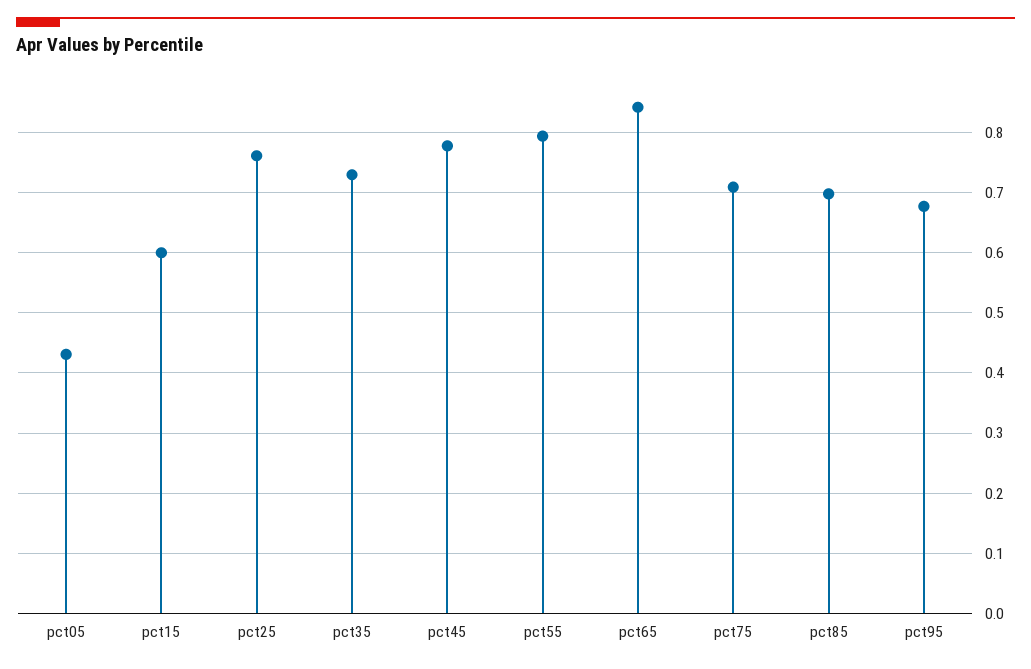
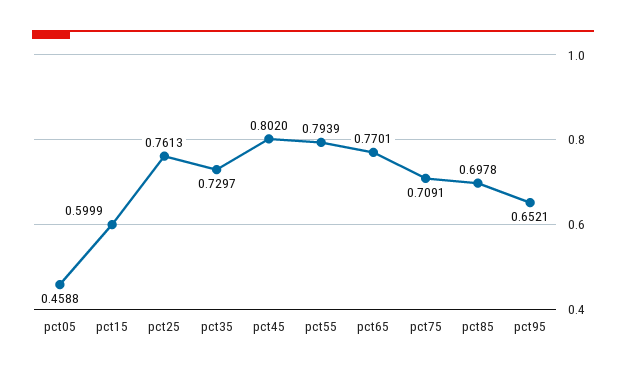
  {
-   "pct05": 0.43,
+   "pct05": 0.4588,
    "pct15": 0.5999,
    "pct25": 0.7613,
    "pct35": 0.7297,
-   "pct45": 0.78,
+   "pct45": 0.802,
    "pct55": 0.7939,
-   "pct65": 0.84,
+   "pct65": 0.7701,
    "pct75": 0.7091,
    "pct85": 0.6978,
-   "pct95": 0.68
+   "pct95": 0.6521
  }

